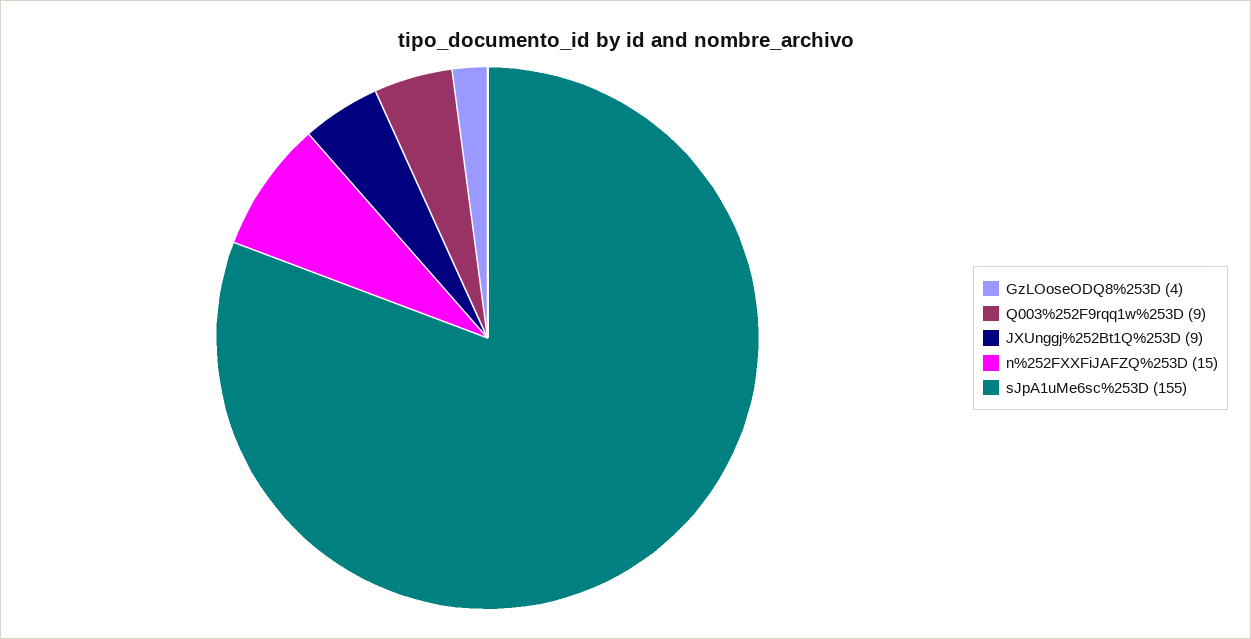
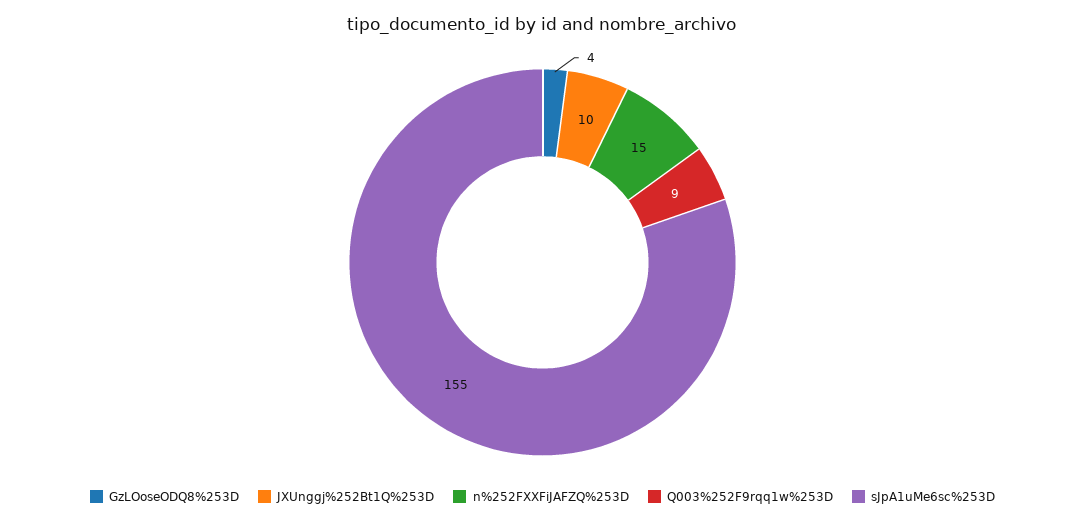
  {
    "GzLOoseODQ8%253D": 4,
    "Q003%252F9rqq1w%253D": 9,
-   "JXUnggj%252Bt1Q%253D": 9,
+   "JXUnggj%252Bt1Q%253D": 10,
    "n%252FXXFiJAFZQ%253D": 15,
    "sJpA1uMe6sc%253D": 155
  }

